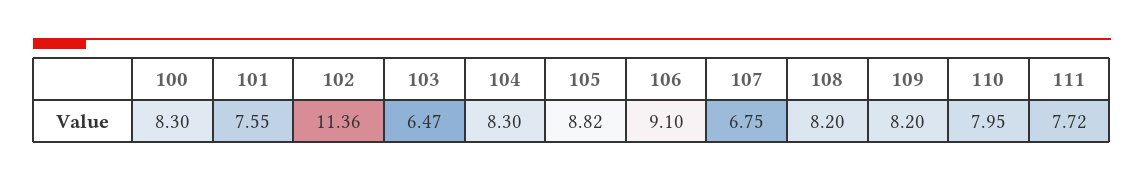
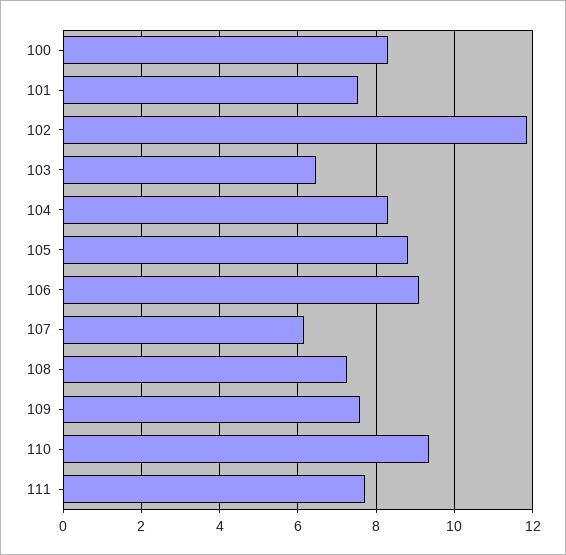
  {
    "100": 8.3,
    "101": 7.55,
-   "102": 11.36,
+   "102": 11.8,
    "103": 6.47,
    "104": 8.3,
    "105": 8.82,
    "106": 9.1,
-   "107": 6.75,
+   "107": 6.2,
-   "108": 8.2,
+   "108": 7.2,
-   "109": 8.2,
+   "109": 7.6,
-   "110": 7.95,
+   "110": 9.4,
    "111": 7.72
  }

